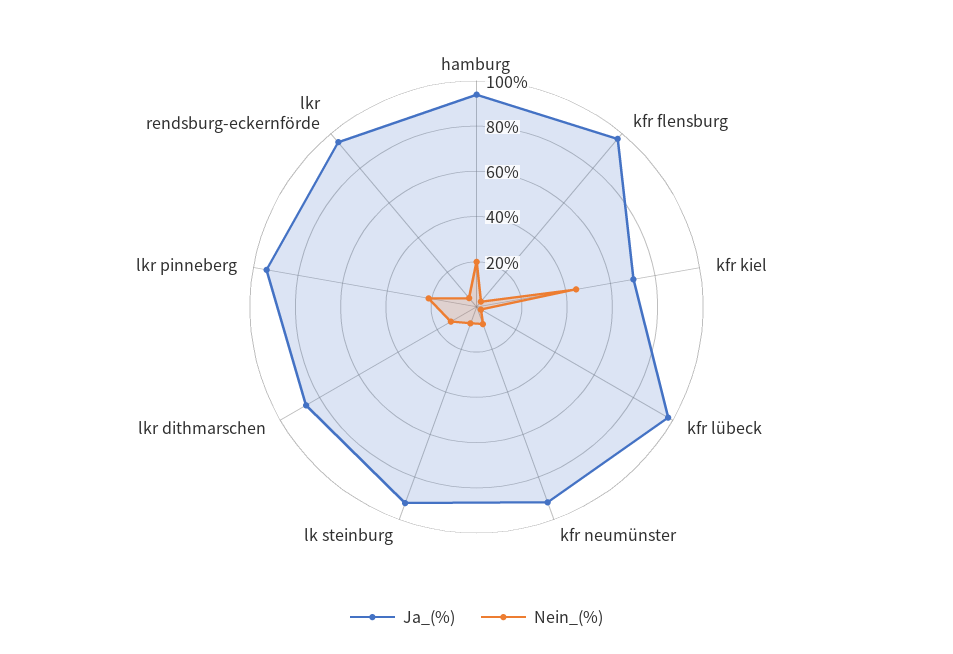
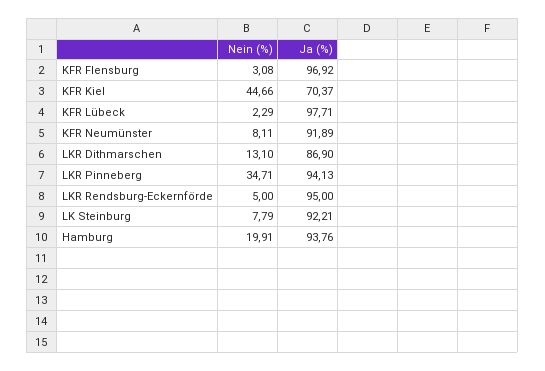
  {
    "Ja_(%)": {
      "hamburg": 93.76,
      "kfr flensburg": 96.92,
      "kfr kiel": 70.37,
      "kfr lübeck": 97.71,
      "kfr neumünster": 91.89,
      "lk steinburg": 92.21,
      "lkr dithmarschen": 86.9,
      "lkr pinneberg": 94.13,
      "lkr rendsburg-eckernförde": 95
    },
    "Nein_(%)": {
      "hamburg": 19.91,
      "kfr flensburg": 3.08,
      "kfr kiel": 44.66,
      "kfr lübeck": 2.29,
      "kfr neumünster": 8.11,
      "lk steinburg": 7.79,
      "lkr dithmarschen": 13.1,
-     "lkr pinneberg": 20,
+     "lkr pinneberg": 34.71,
      "lkr rendsburg-eckernförde": 5
    }
  }

